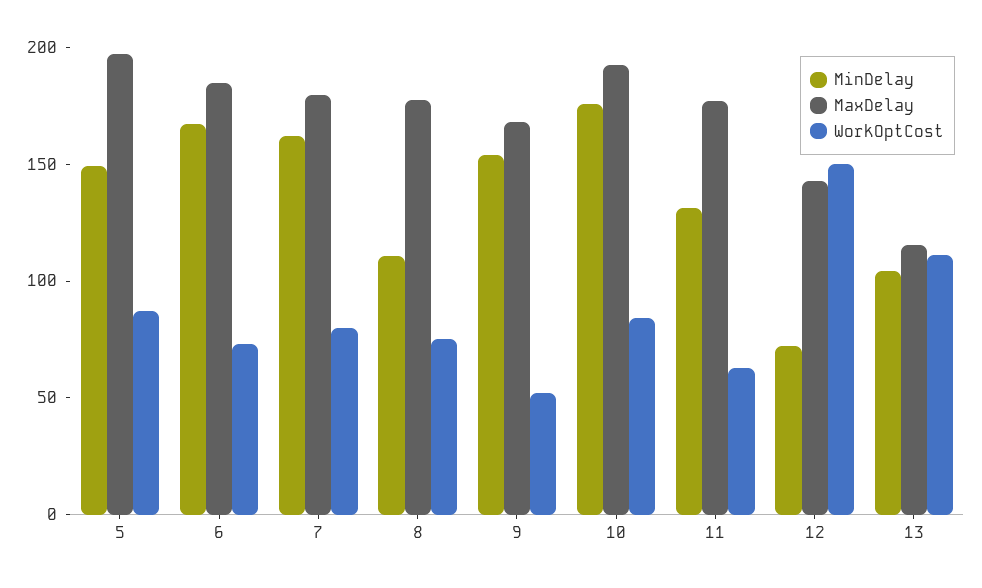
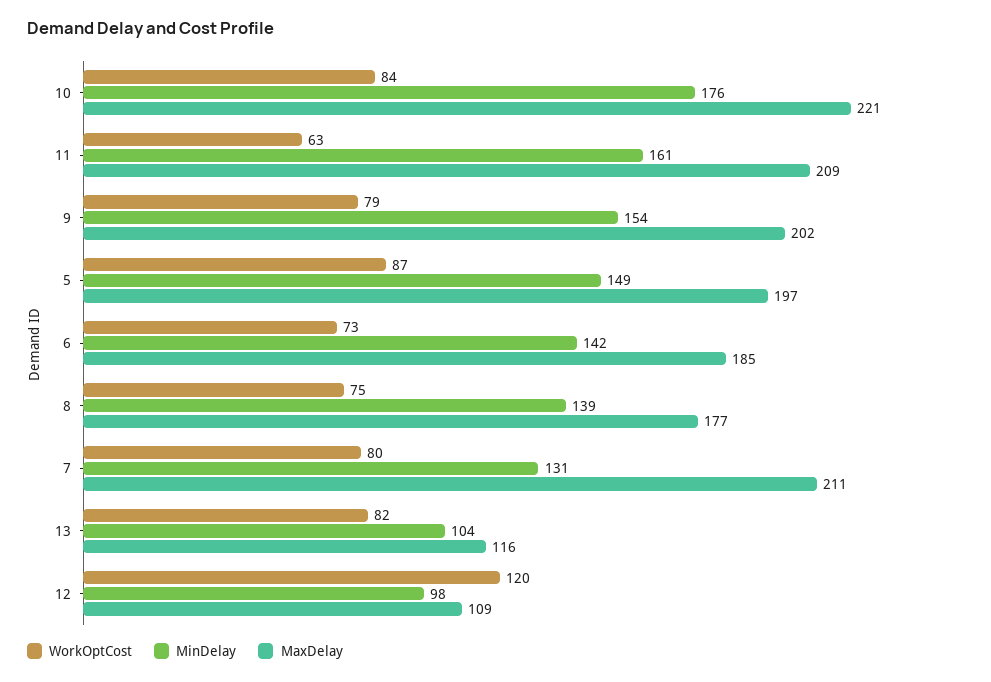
  {
    "MinDelay": {
      "5": 149,
-     "6": 170,
+     "6": 142,
-     "7": 160,
+     "7": 131,
-     "8": 110,
+     "8": 139,
      "9": 154,
      "10": 176,
-     "11": 130,
+     "11": 161,
-     "12": 70,
+     "12": 98,
      "13": 104
    },
    "MaxDelay": {
      "5": 197,
      "6": 185,
-     "7": 180,
+     "7": 211,
      "8": 177,
-     "9": 170,
+     "9": 202,
-     "10": 190,
+     "10": 221,
-     "11": 180,
+     "11": 209,
-     "12": 140,
+     "12": 109,
      "13": 116
    },
    "WorkOptCost": {
      "5": 87,
      "6": 73,
      "7": 80,
      "8": 75,
-     "9": 50,
+     "9": 79,
      "10": 84,
      "11": 63,
-     "12": 150,
+     "12": 120,
-     "13": 110
+     "13": 82
    }
  }

